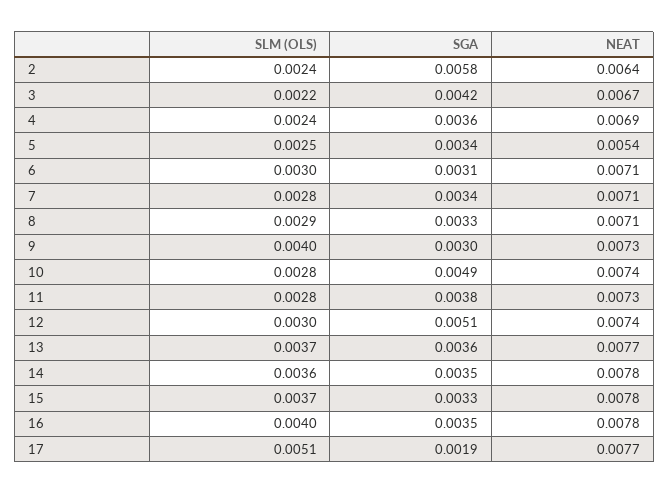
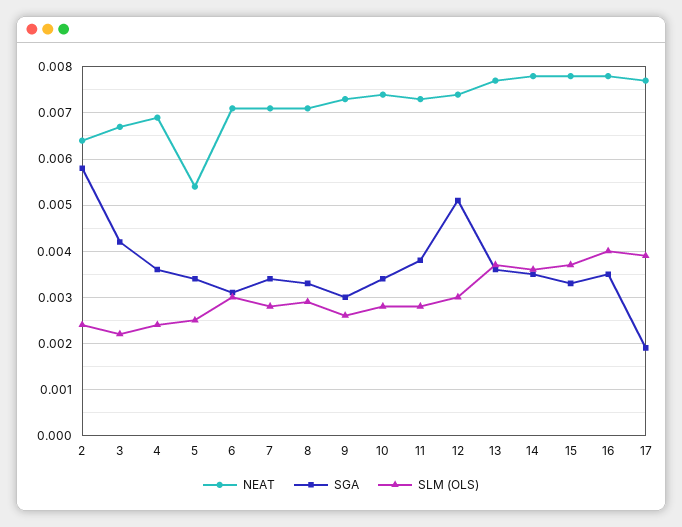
  {
    "SLM (OLS)": {
      "2": 0.0024,
      "3": 0.0022,
      "4": 0.0024,
      "5": 0.0025,
      "6": 0.003,
      "7": 0.0028,
      "8": 0.0029,
-     "9": 0.004,
+     "9": 0.0025,
      "10": 0.0028,
      "11": 0.0028,
      "12": 0.003,
      "13": 0.0037,
      "14": 0.0036,
      "15": 0.0037,
      "16": 0.004,
-     "17": 0.0051
+     "17": 0.004
    },
    "SGA": {
      "2": 0.0058,
      "3": 0.0042,
      "4": 0.0036,
      "5": 0.0034,
      "6": 0.0031,
      "7": 0.0034,
      "8": 0.0033,
      "9": 0.003,
-     "10": 0.0049,
+     "10": 0.0035,
      "11": 0.0038,
      "12": 0.0051,
      "13": 0.0036,
      "14": 0.0035,
      "15": 0.0033,
      "16": 0.0035,
      "17": 0.0019
    },
    "NEAT": {
      "2": 0.0064,
      "3": 0.0067,
      "4": 0.0069,
      "5": 0.0054,
      "6": 0.0071,
      "7": 0.0071,
      "8": 0.0071,
      "9": 0.0073,
      "10": 0.0074,
      "11": 0.0073,
      "12": 0.0074,
      "13": 0.0077,
      "14": 0.0078,
      "15": 0.0078,
      "16": 0.0078,
      "17": 0.0077
    }
  }

